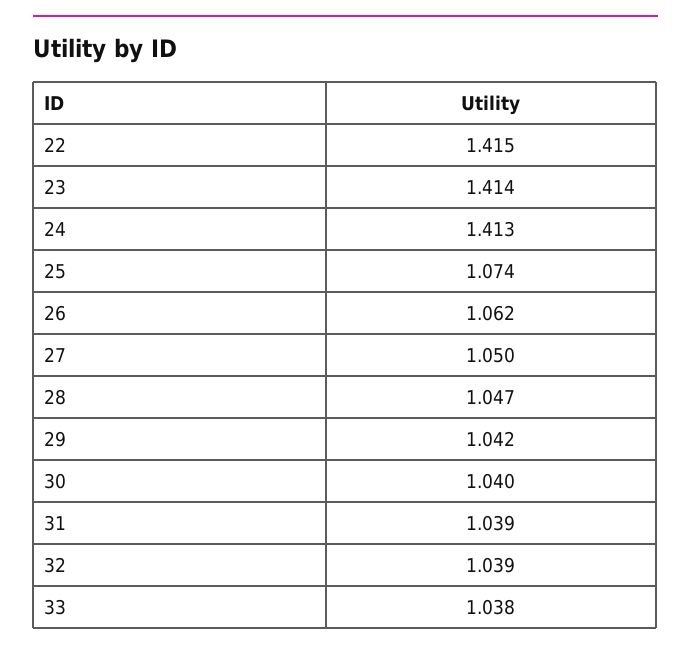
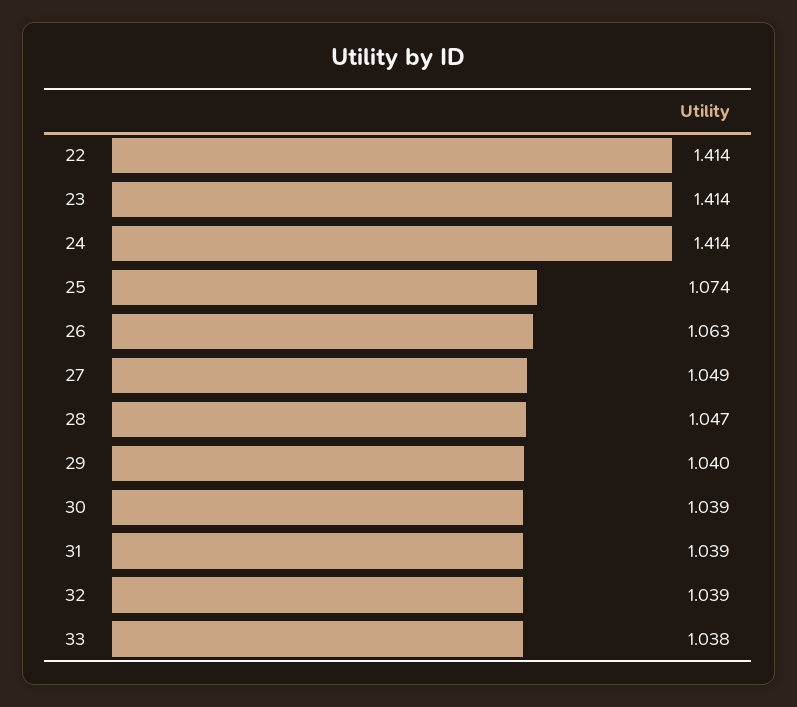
  {
-   "22": 1.415,
+   "22": 1.414,
    "23": 1.414,
-   "24": 1.413,
+   "24": 1.414,
    "25": 1.074,
-   "26": 1.062,
+   "26": 1.063,
-   "27": 1.05,
+   "27": 1.049,
    "28": 1.047,
-   "29": 1.042,
+   "29": 1.04,
-   "30": 1.04,
+   "30": 1.039,
    "31": 1.039,
    "32": 1.039,
    "33": 1.038
  }

